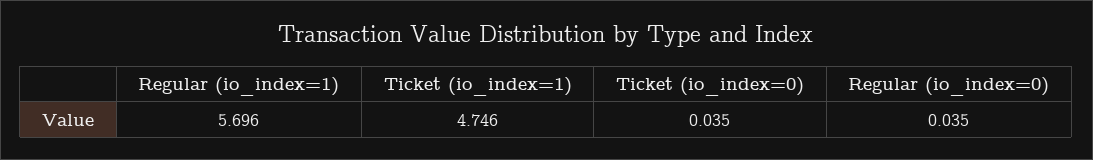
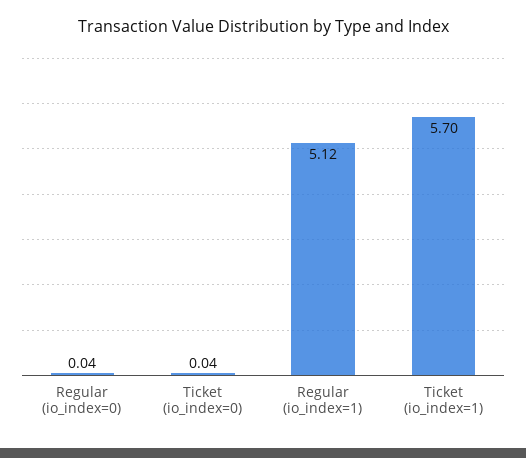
  {
-   "Regular (io_index=1)": 5.696,
+   "Regular (io_index=1)": 5.12,
-   "Ticket (io_index=1)": 4.746,
+   "Ticket (io_index=1)": 5.7,
    "Ticket (io_index=0)": 0.035,
    "Regular (io_index=0)": 0.035
  }

